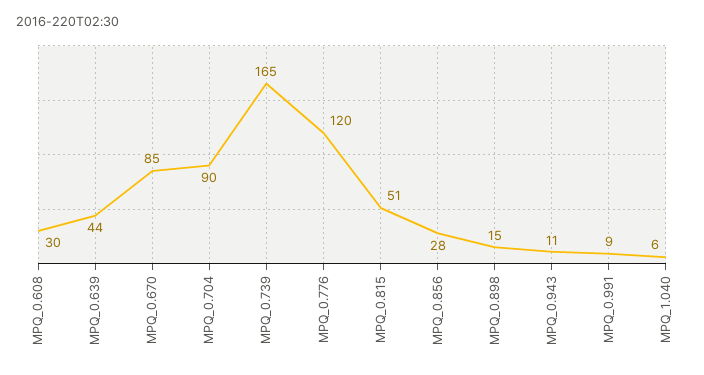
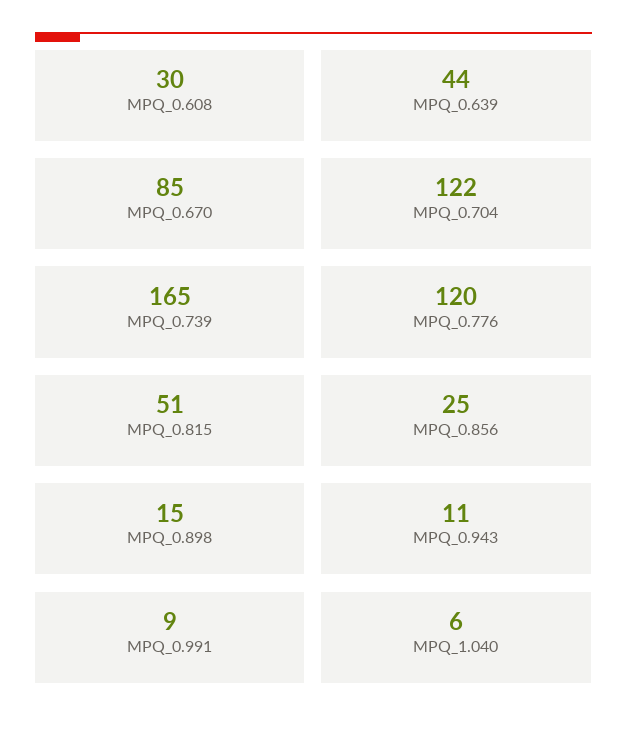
  {
    "MPQ_0.608": 30,
    "MPQ_0.639": 44,
    "MPQ_0.670": 85,
-   "MPQ_0.704": 90,
+   "MPQ_0.704": 122,
    "MPQ_0.739": 165,
    "MPQ_0.776": 120,
    "MPQ_0.815": 51,
-   "MPQ_0.856": 28,
+   "MPQ_0.856": 25,
    "MPQ_0.898": 15,
    "MPQ_0.943": 11,
    "MPQ_0.991": 9,
    "MPQ_1.040": 6
  }

